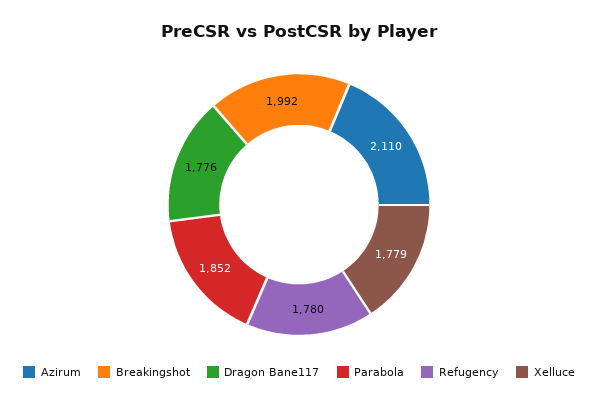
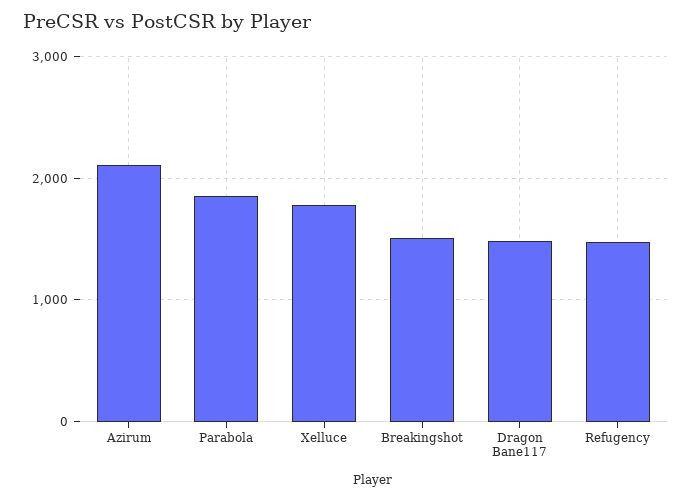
  {
    "Azirum": 2110,
-   "Breakingshot": 1992,
+   "Breakingshot": 1500,
-   "Dragon Bane117": 1776,
+   "Dragon Bane117": 1500,
    "Parabola": 1852,
-   "Refugency": 1780,
+   "Refugency": 1500,
    "Xelluce": 1779
  }

